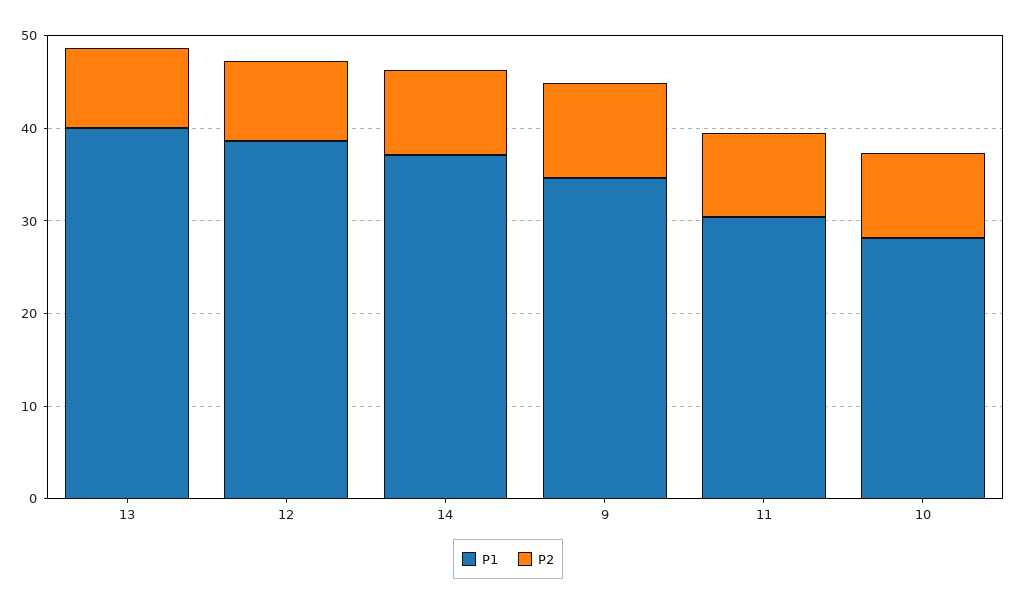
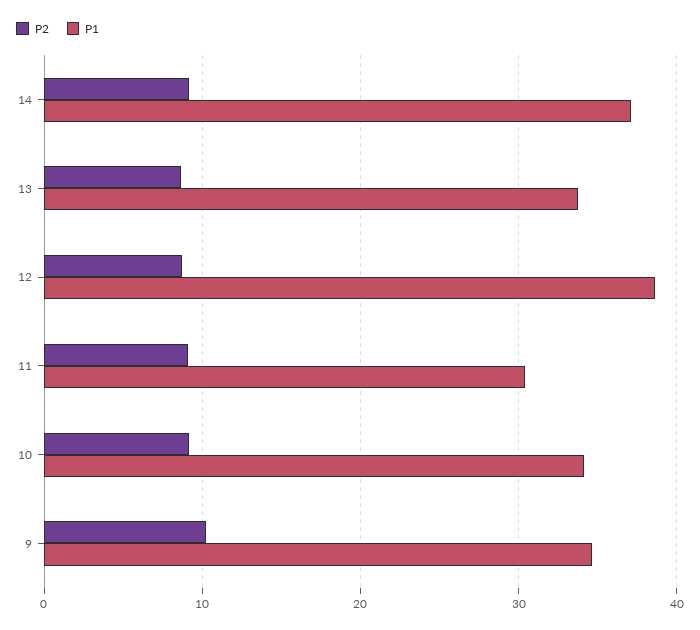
  {
    "P1": {
-     "13": 40,
+     "13": 34,
      "12": 39,
      "14": 37,
      "9": 35,
      "11": 30,
-     "10": 28
+     "10": 34
    },
    "P2": {
      "13": 9,
      "12": 9,
      "14": 9,
      "9": 10,
      "11": 9,
      "10": 9
    }
  }

